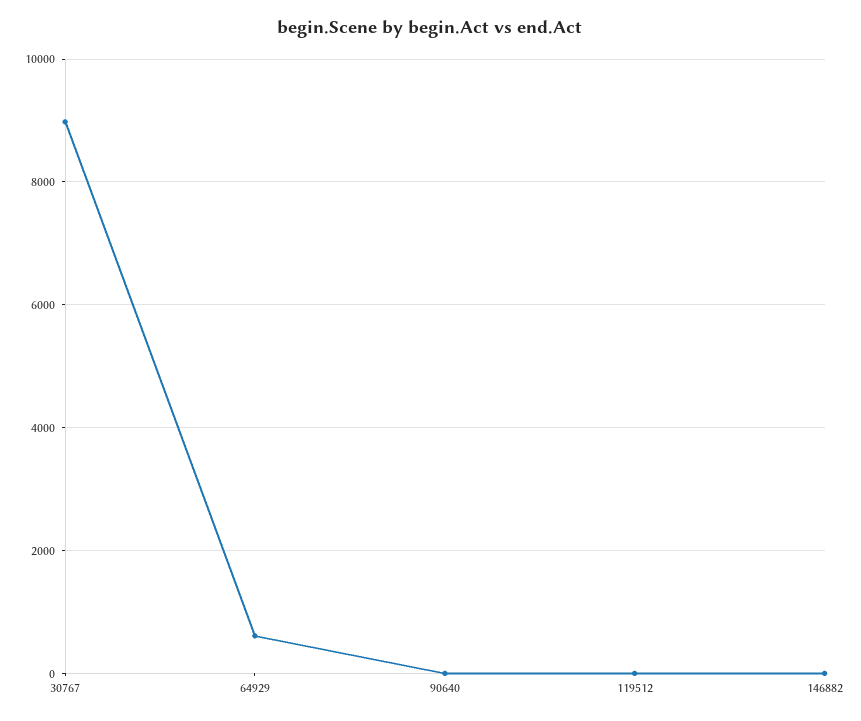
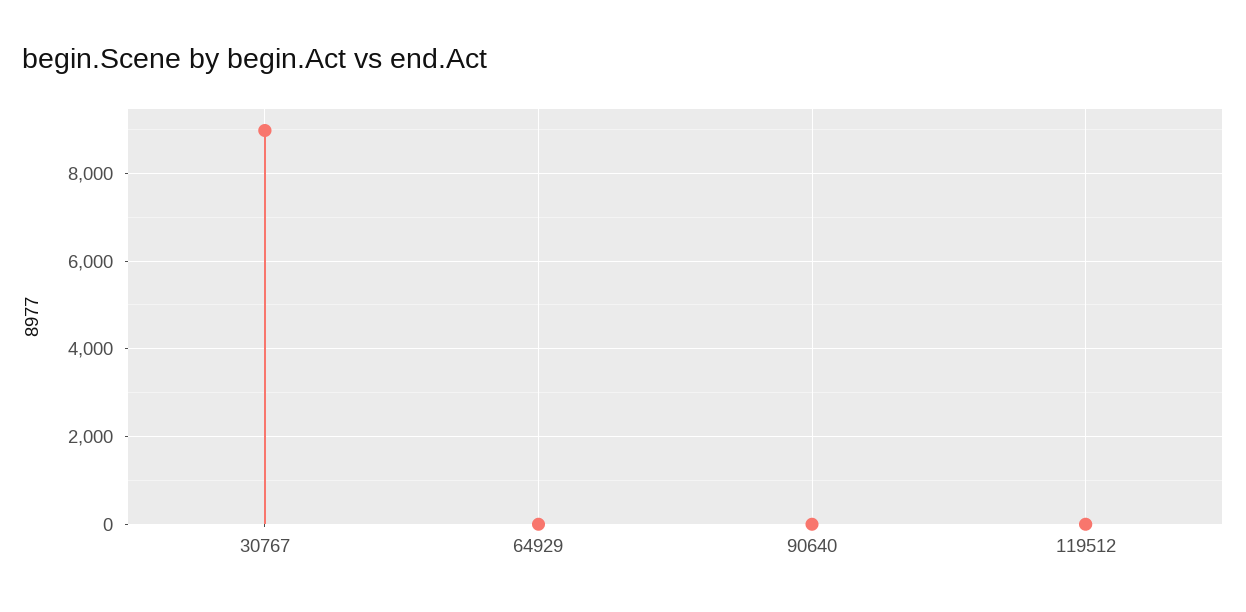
  {
    "30767": 9000,
-   "64929": 600,
+   "64929": 0,
    "90640": 0,
-   "119512": 0,
+   "119512": 0
-   "146882": 0
  }

